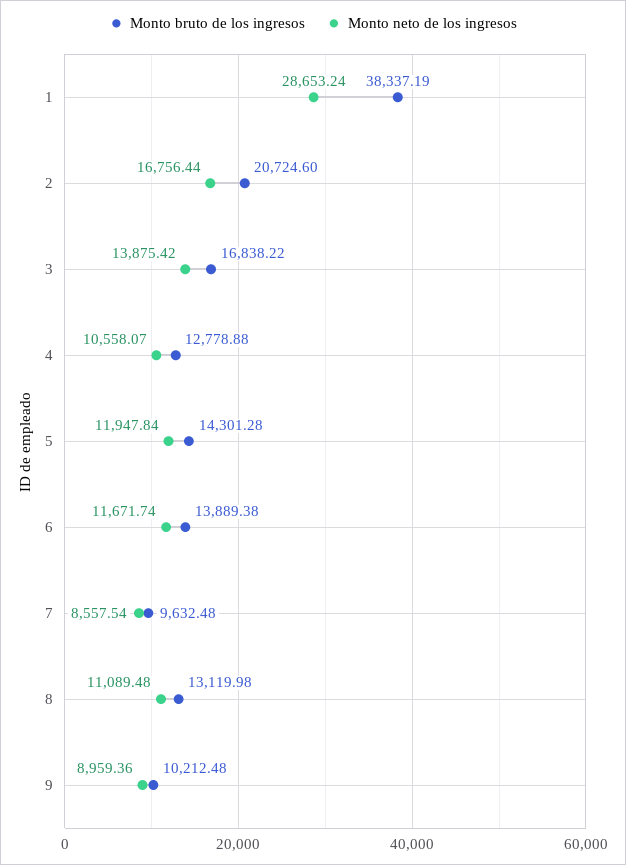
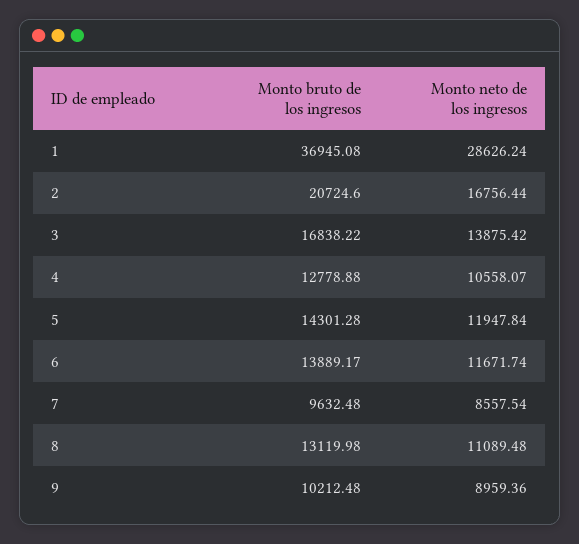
  {
    "Monto bruto de los ingresos": {
-     "1": 38337.19,
+     "1": 36945.08,
      "2": 20724.6,
      "3": 16838.22,
      "4": 12778.88,
      "5": 14301.28,
-     "6": 13889.38,
+     "6": 13889.17,
      "7": 9632.48,
      "8": 13119.98,
      "9": 10212.48
    },
    "Monto neto de los ingresos": {
-     "1": 28653.24,
+     "1": 28626.24,
      "2": 16756.44,
      "3": 13875.42,
      "4": 10558.07,
      "5": 11947.84,
      "6": 11671.74,
      "7": 8557.54,
      "8": 11089.48,
      "9": 8959.36
    }
  }

